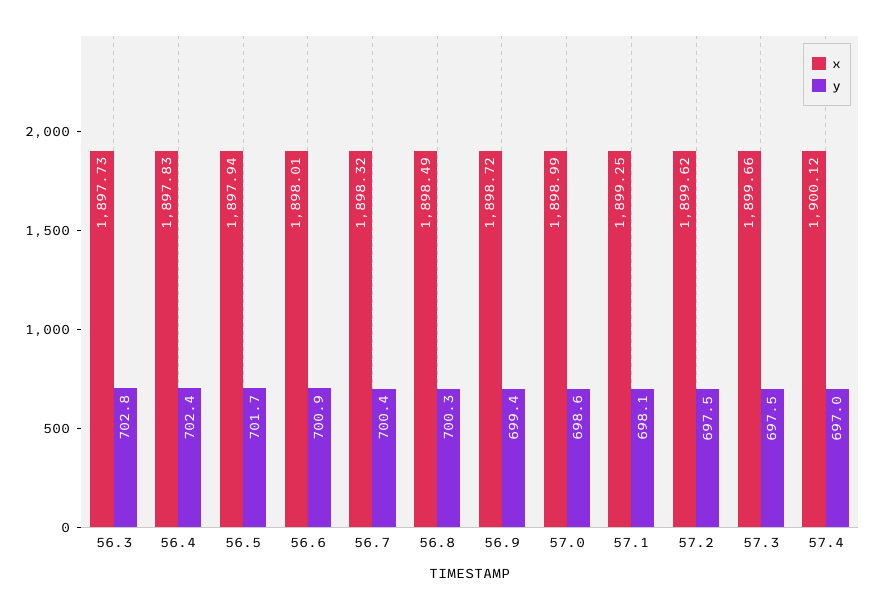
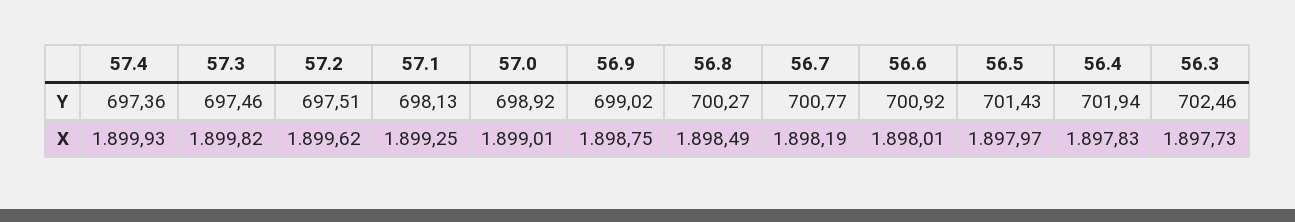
  {
    "x": {
      "56.3": 1897.73,
      "56.4": 1897.83,
-     "56.5": 1897.94,
+     "56.5": 1897.97,
      "56.6": 1898.01,
-     "56.7": 1898.32,
+     "56.7": 1898.19,
      "56.8": 1898.49,
-     "56.9": 1898.72,
+     "56.9": 1898.75,
-     "57.0": 1898.99,
+     "57.0": 1899.01,
      "57.1": 1899.25,
      "57.2": 1899.62,
-     "57.3": 1899.66,
+     "57.3": 1899.82,
-     "57.4": 1900.12
+     "57.4": 1899.93
    },
    "y": {
-     "56.3": 702.8,
+     "56.3": 702.46,
-     "56.4": 702.4,
+     "56.4": 701.94,
-     "56.5": 701.7,
+     "56.5": 701.43,
      "56.6": 700.92,
-     "56.7": 700.4,
+     "56.7": 700.77,
      "56.8": 700.27,
-     "56.9": 699.4,
+     "56.9": 699.02,
-     "57.0": 698.6,
+     "57.0": 698.92,
      "57.1": 698.13,
      "57.2": 697.51,
      "57.3": 697.46,
-     "57.4": 697
+     "57.4": 697.36
    }
  }

